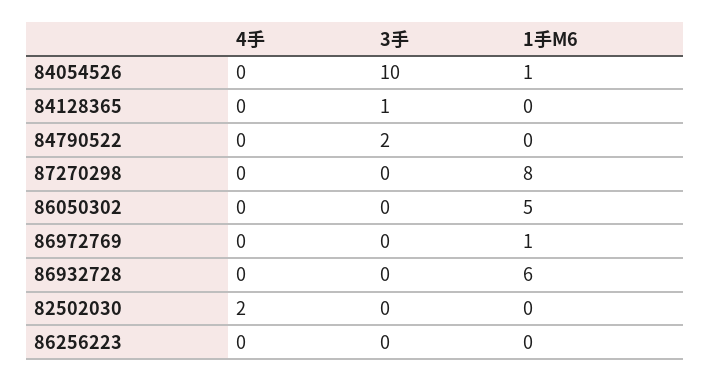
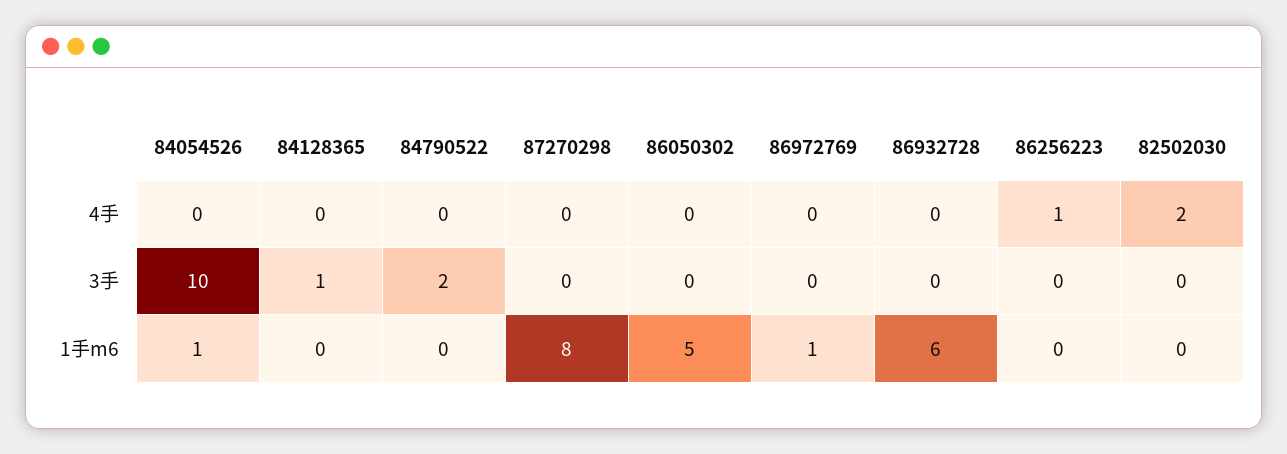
  {
    "4手": {
      "84054526": 0,
      "84128365": 0,
      "84790522": 0,
      "87270298": 0,
      "86050302": 0,
      "86972769": 0,
      "86932728": 0,
      "82502030": 2,
-     "86256223": 0
+     "86256223": 1
    },
    "3手": {
      "84054526": 10,
      "84128365": 1,
      "84790522": 2,
      "87270298": 0,
      "86050302": 0,
      "86972769": 0,
      "86932728": 0,
      "82502030": 0,
      "86256223": 0
    },
    "1手M6": {
      "84054526": 1,
      "84128365": 0,
      "84790522": 0,
      "87270298": 8,
      "86050302": 5,
      "86972769": 1,
      "86932728": 6,
      "82502030": 0,
      "86256223": 0
    }
  }

